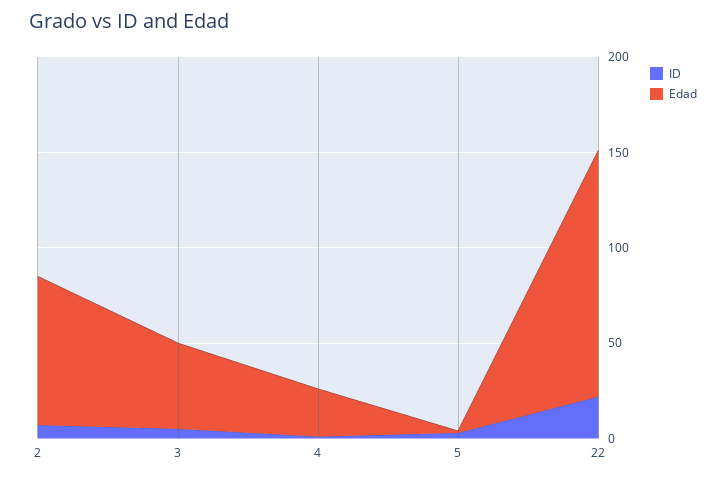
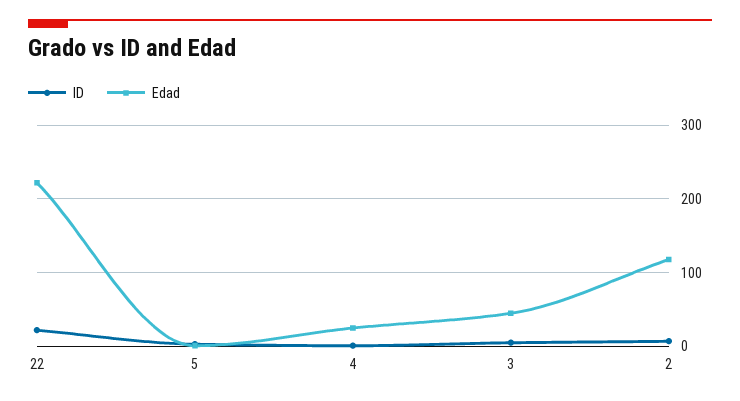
  {
    "ID": {
      "2": 10,
      "3": 10,
      "4": 0,
      "5": 0,
      "22": 20
    },
    "Edad": {
-     "2": 80,
+     "2": 120,
      "3": 50,
      "4": 30,
      "5": 0,
-     "22": 130
+     "22": 220
    }
  }

